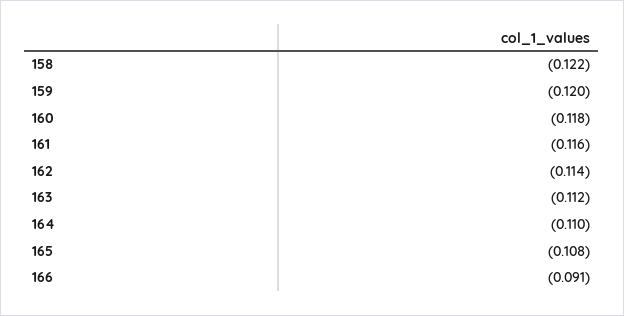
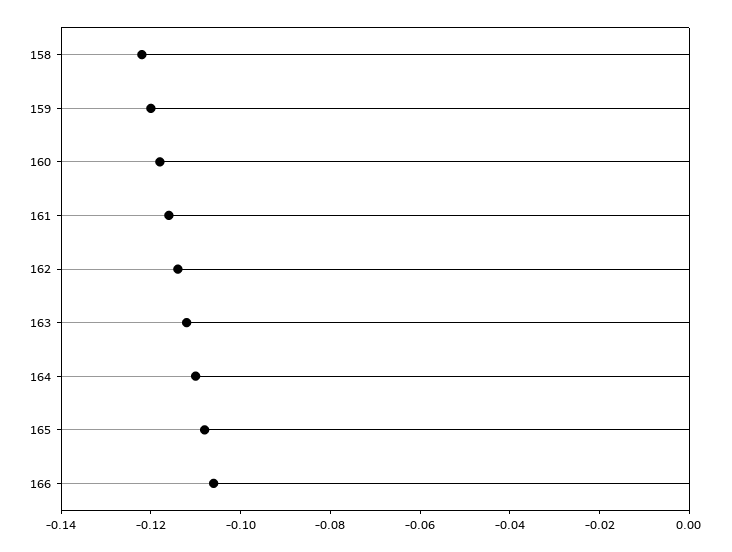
  {
    "158": -0.122,
    "159": -0.12,
    "160": -0.118,
    "161": -0.116,
    "162": -0.114,
    "163": -0.112,
    "164": -0.11,
    "165": -0.108,
-   "166": -0.091
+   "166": -0.105
  }

